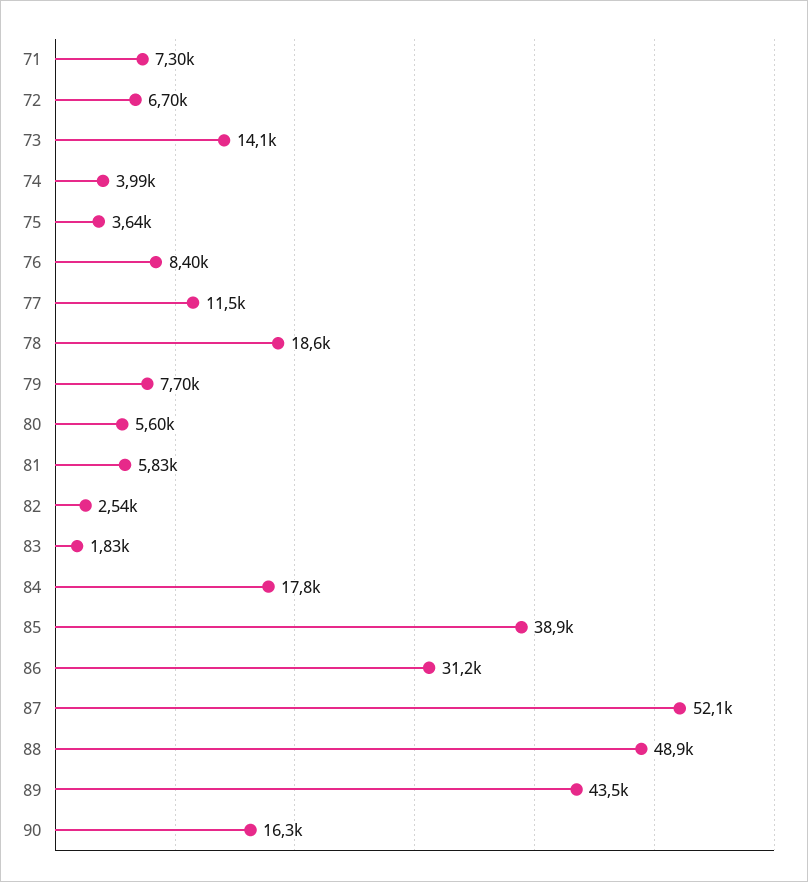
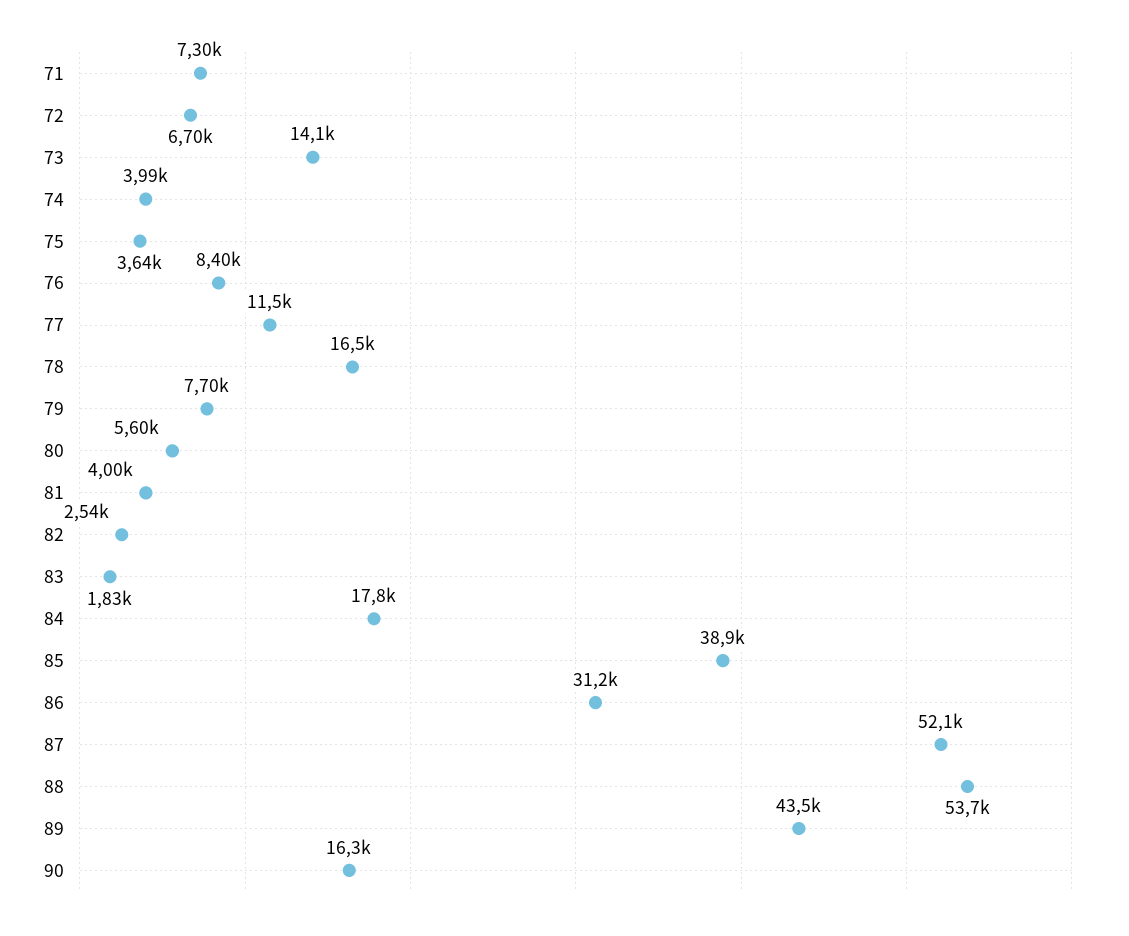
  {
    "71": 7300,
    "72": 6700,
    "73": 14100,
    "74": 3990,
    "75": 3640,
    "76": 8400,
    "77": 11500,
-   "78": 18600,
+   "78": 16500,
    "79": 7700,
    "80": 5600,
-   "81": 5830,
+   "81": 4000,
    "82": 2540,
    "83": 1830,
    "84": 17800,
    "85": 38900,
    "86": 31200,
    "87": 52100,
-   "88": 48900,
+   "88": 53700,
    "89": 43500,
    "90": 16300
  }

